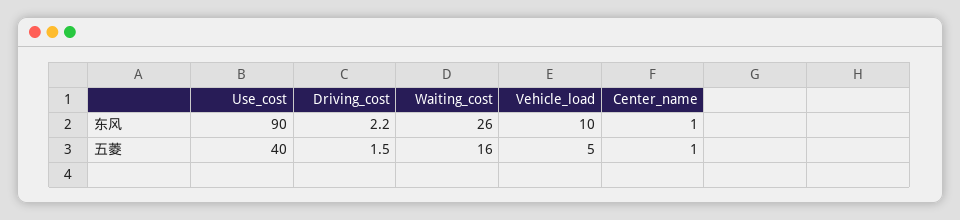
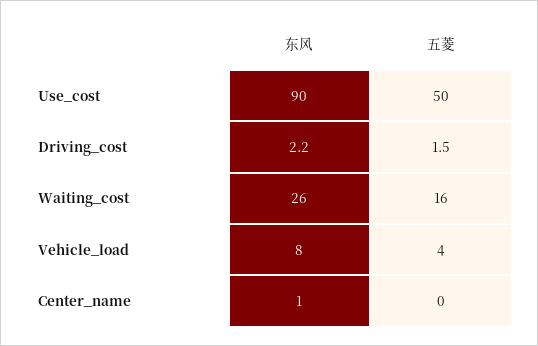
  {
    "Use_cost": {
      "东风": 90,
-     "五菱": 40
+     "五菱": 50
    },
    "Driving_cost": {
      "东风": 2.2,
      "五菱": 1.5
    },
    "Waiting_cost": {
      "东风": 26,
      "五菱": 16
    },
    "Vehicle_load": {
-     "东风": 10,
+     "东风": 8,
-     "五菱": 5
+     "五菱": 4
    },
    "Center_name": {
      "东风": 1,
-     "五菱": 1
+     "五菱": 0
    }
  }

